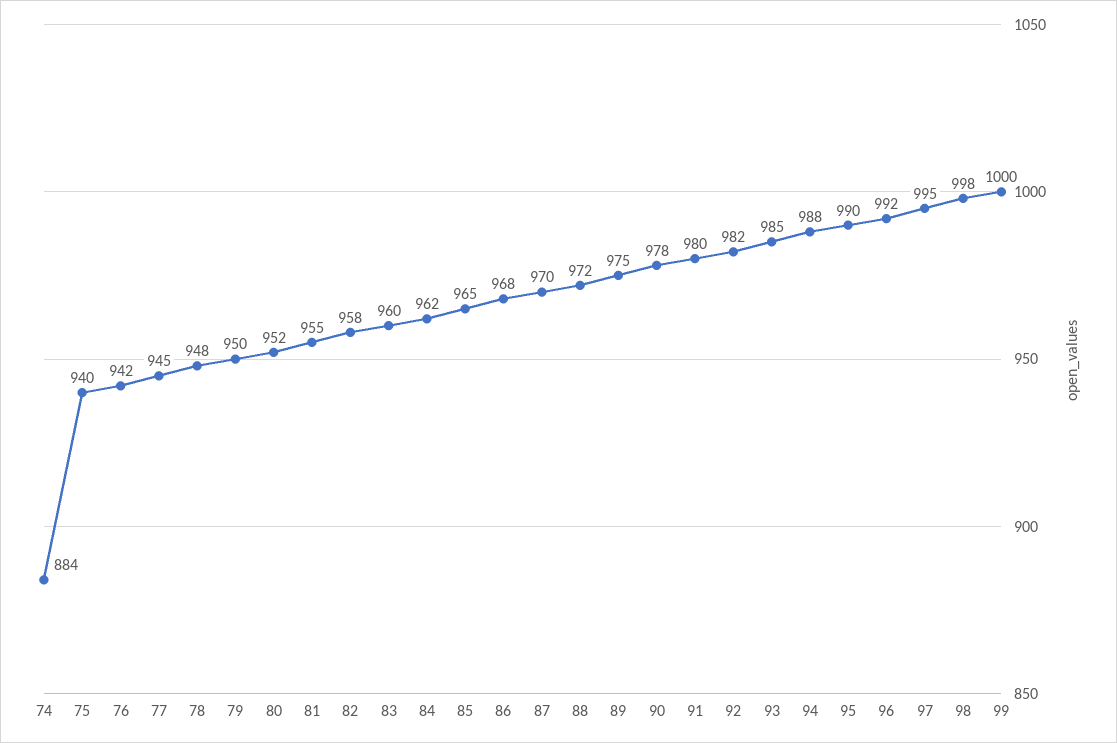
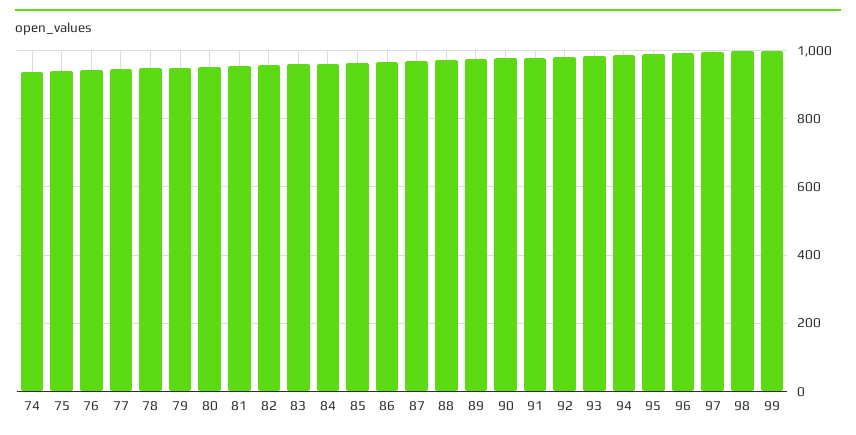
  {
-   "74": 884,
+   "74": 940,
    "75": 940,
    "76": 942,
    "77": 945,
    "78": 948,
    "79": 950,
    "80": 952,
    "81": 955,
    "82": 958,
    "83": 960,
    "84": 962,
    "85": 965,
    "86": 968,
    "87": 970,
    "88": 972,
    "89": 975,
    "90": 978,
    "91": 980,
    "92": 982,
    "93": 985,
    "94": 988,
    "95": 990,
    "96": 992,
    "97": 995,
    "98": 998,
    "99": 1000
  }

